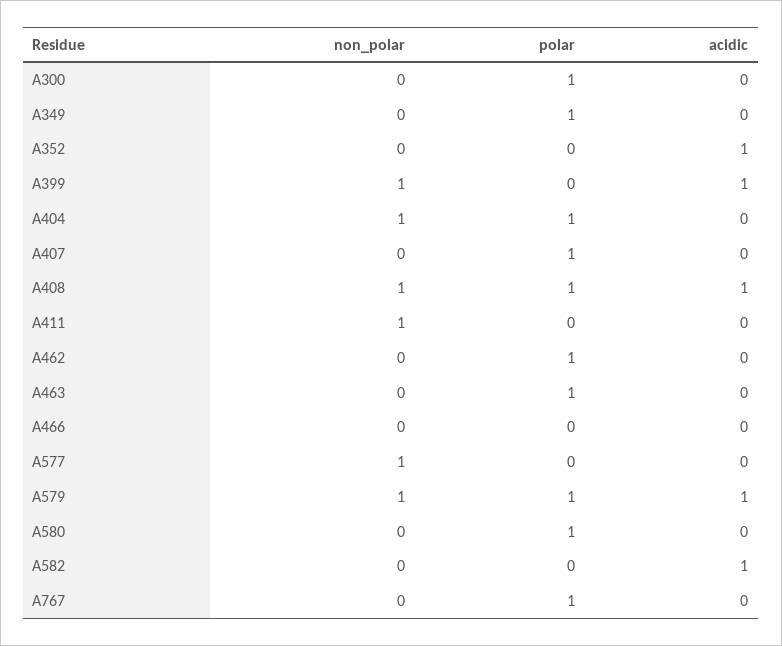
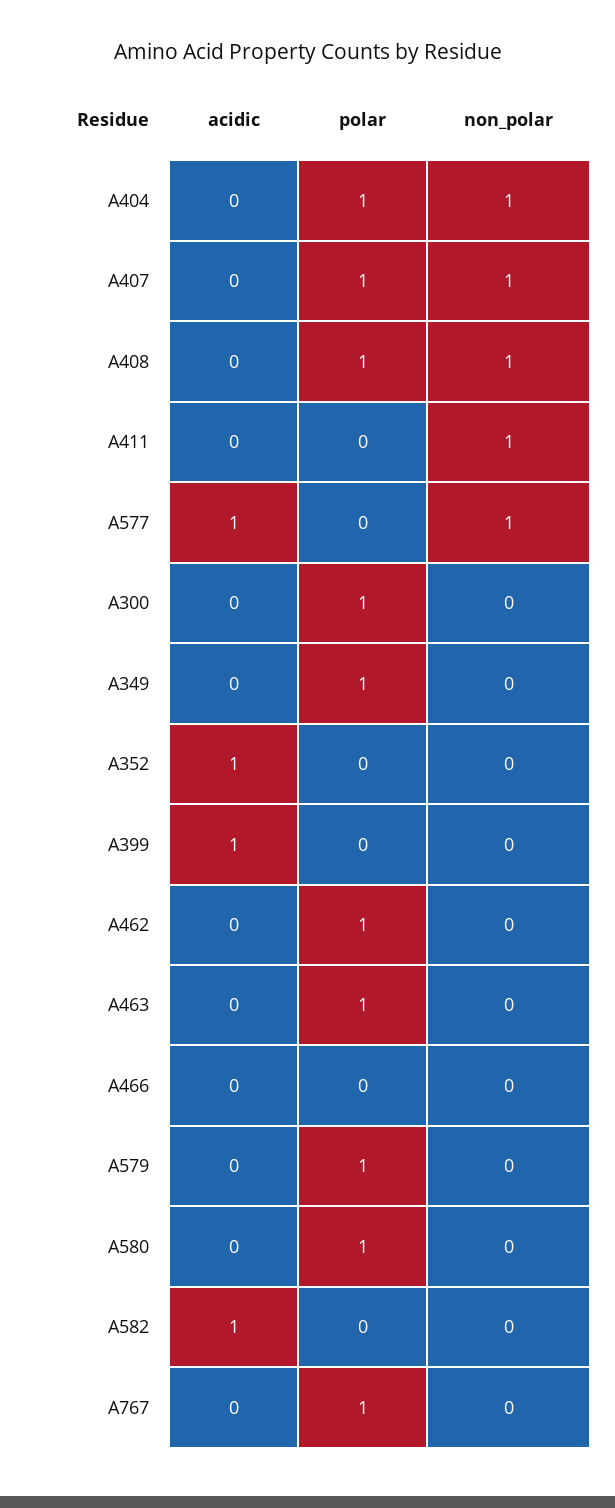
  {
    "non_polar": {
      "A300": 0,
      "A349": 0,
      "A352": 0,
-     "A399": 1,
+     "A399": 0,
      "A404": 1,
-     "A407": 0,
+     "A407": 1,
      "A408": 1,
      "A411": 1,
      "A462": 0,
      "A463": 0,
      "A466": 0,
      "A577": 1,
-     "A579": 1,
+     "A579": 0,
      "A580": 0,
      "A582": 0,
      "A767": 0
    },
    "polar": {
      "A300": 1,
      "A349": 1,
      "A352": 0,
      "A399": 0,
      "A404": 1,
      "A407": 1,
      "A408": 1,
      "A411": 0,
      "A462": 1,
      "A463": 1,
      "A466": 0,
      "A577": 0,
      "A579": 1,
      "A580": 1,
      "A582": 0,
      "A767": 1
    },
    "acidic": {
      "A300": 0,
      "A349": 0,
      "A352": 1,
      "A399": 1,
      "A404": 0,
      "A407": 0,
-     "A408": 1,
+     "A408": 0,
      "A411": 0,
      "A462": 0,
      "A463": 0,
      "A466": 0,
-     "A577": 0,
+     "A577": 1,
-     "A579": 1,
+     "A579": 0,
      "A580": 0,
      "A582": 1,
      "A767": 0
    }
  }

